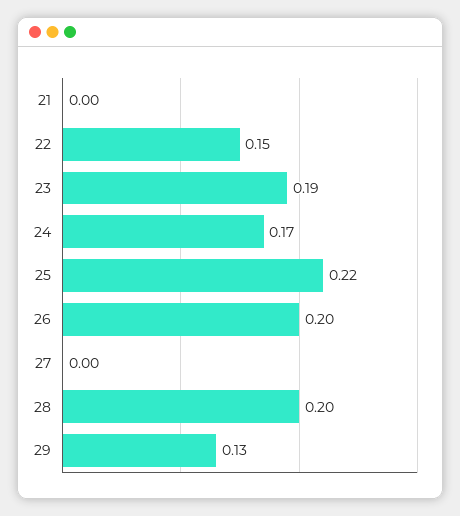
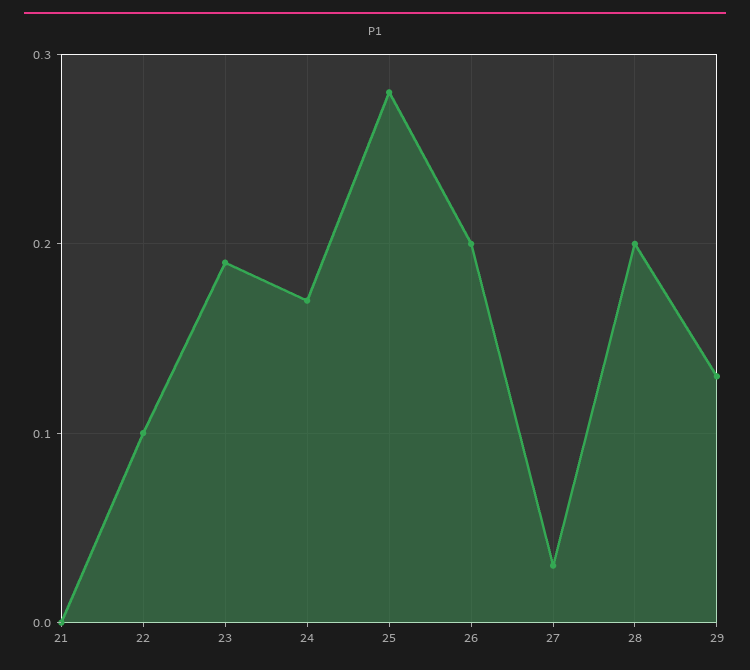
  {
    "21": 0,
-   "22": 0.15,
+   "22": 0.1,
    "23": 0.19,
    "24": 0.17,
-   "25": 0.22,
+   "25": 0.28,
    "26": 0.2,
-   "27": 0,
+   "27": 0.03,
    "28": 0.2,
    "29": 0.13
  }

